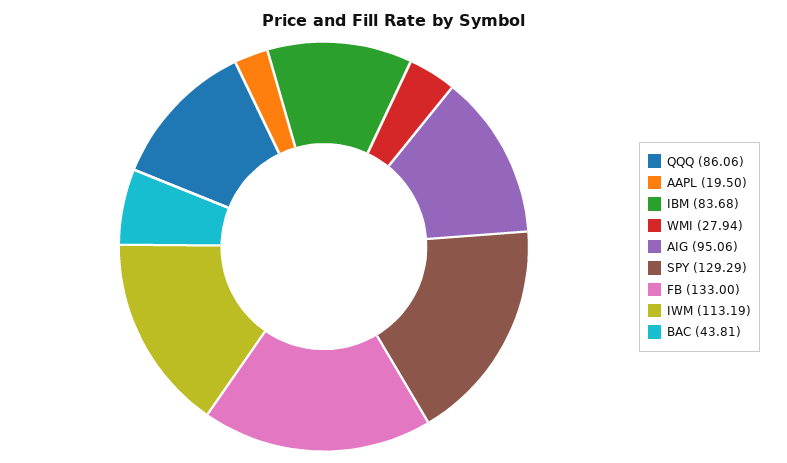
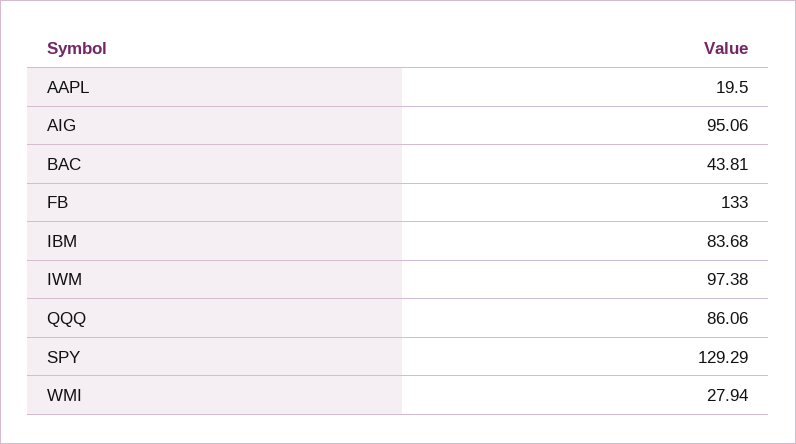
  {
    "QQQ": 86.06,
    "AAPL": 19.5,
    "IBM": 83.68,
    "WMI": 27.94,
    "AIG": 95.06,
    "SPY": 129.29,
    "FB": 133,
-   "IWM": 113.19,
+   "IWM": 97.38,
    "BAC": 43.81
  }

